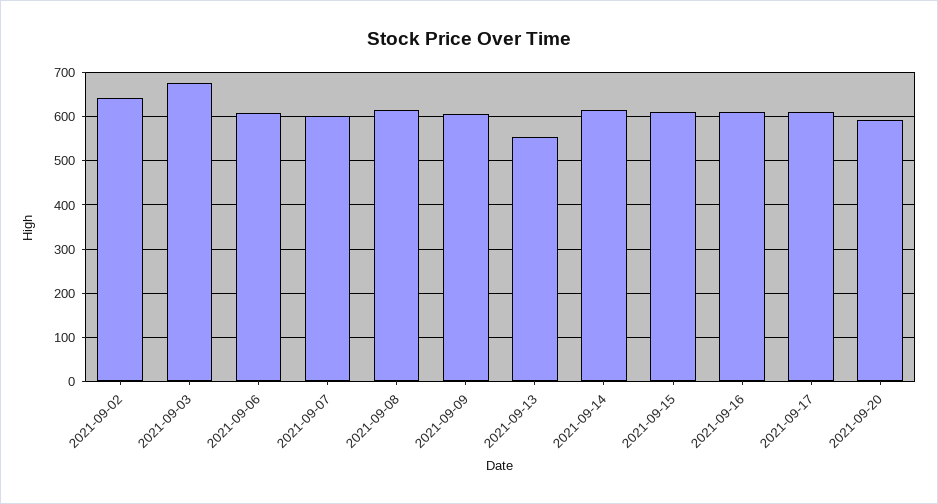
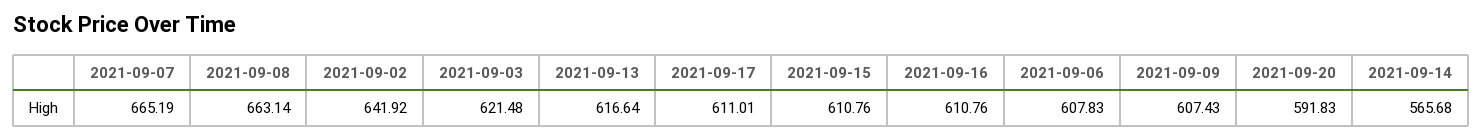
  {
    "2021-09-02": 641.92,
-   "2021-09-03": 680,
+   "2021-09-03": 621.48,
    "2021-09-06": 607.83,
-   "2021-09-07": 600,
+   "2021-09-07": 665.19,
-   "2021-09-08": 620,
+   "2021-09-08": 663.14,
    "2021-09-09": 607.43,
-   "2021-09-13": 560,
+   "2021-09-13": 616.64,
-   "2021-09-14": 620,
+   "2021-09-14": 565.68,
    "2021-09-15": 610.76,
    "2021-09-16": 610.76,
    "2021-09-17": 611.01,
    "2021-09-20": 591.83
  }

